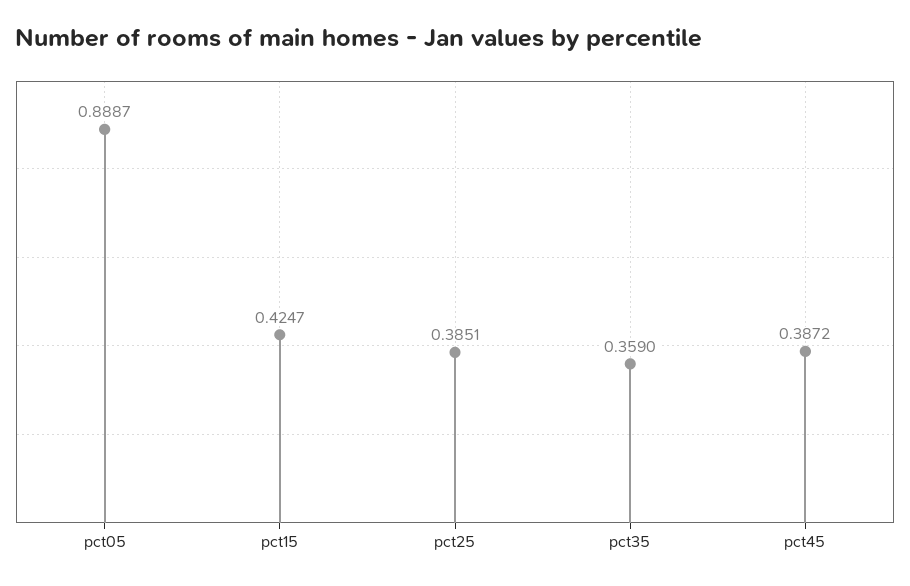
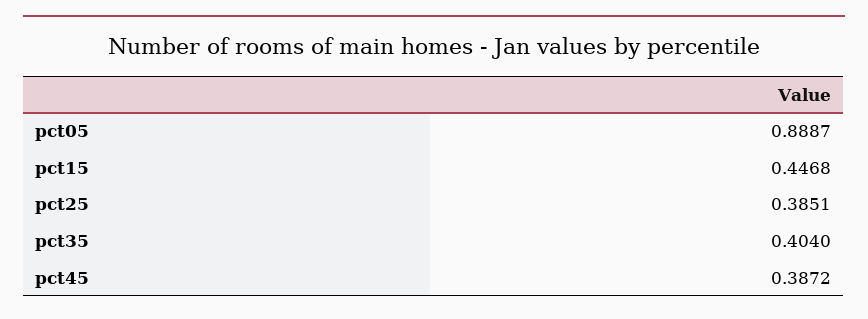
  {
    "pct05": 0.8887,
-   "pct15": 0.4247,
+   "pct15": 0.4468,
    "pct25": 0.3851,
-   "pct35": 0.359,
+   "pct35": 0.404,
    "pct45": 0.3872
  }

